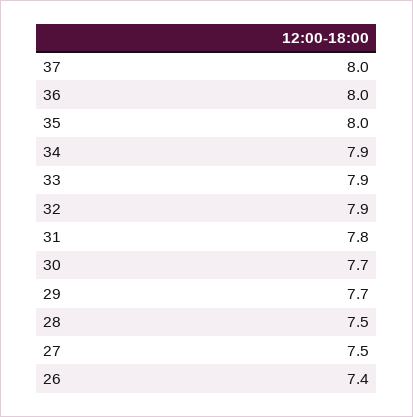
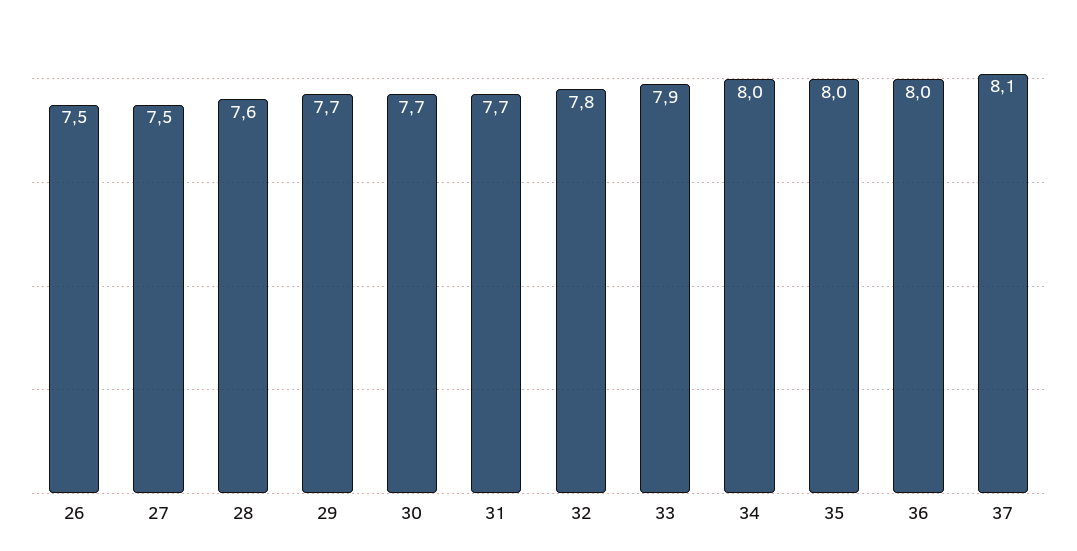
  {
-   "37": 8,
+   "37": 8.1,
    "36": 8,
    "35": 8,
-   "34": 7.9,
+   "34": 8,
    "33": 7.9,
-   "32": 7.9,
+   "32": 7.8,
-   "31": 7.8,
+   "31": 7.7,
    "30": 7.7,
    "29": 7.7,
-   "28": 7.5,
+   "28": 7.6,
    "27": 7.5,
-   "26": 7.4
+   "26": 7.5
  }

